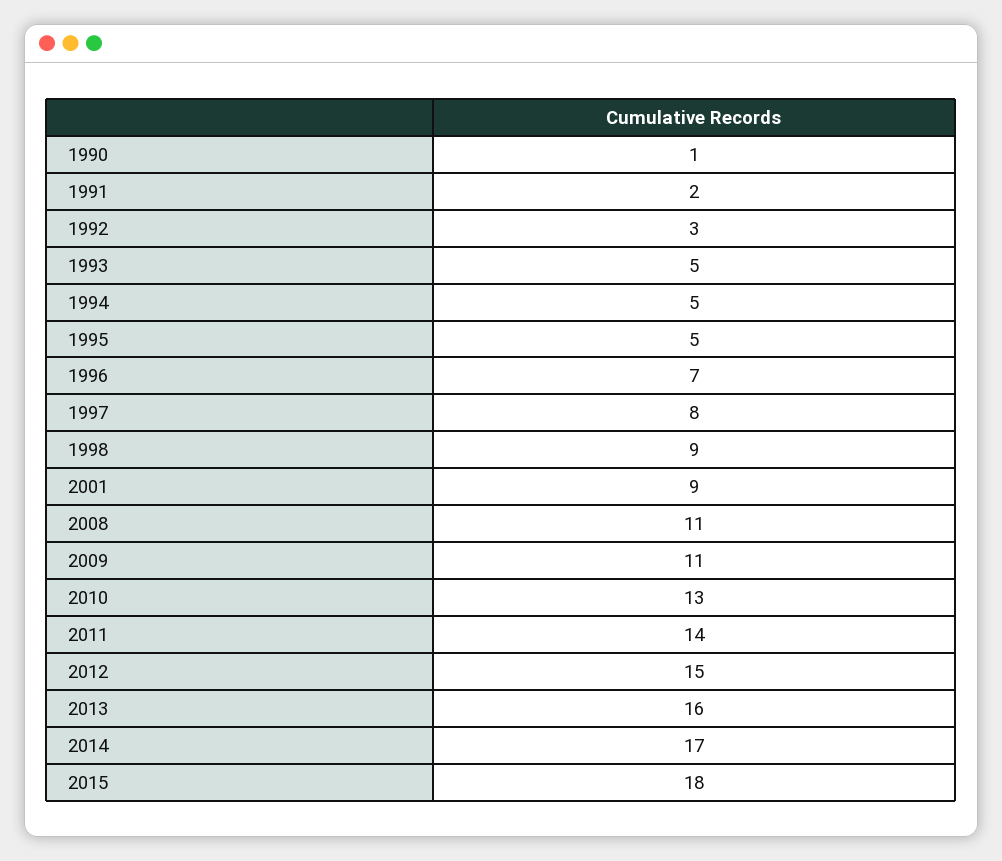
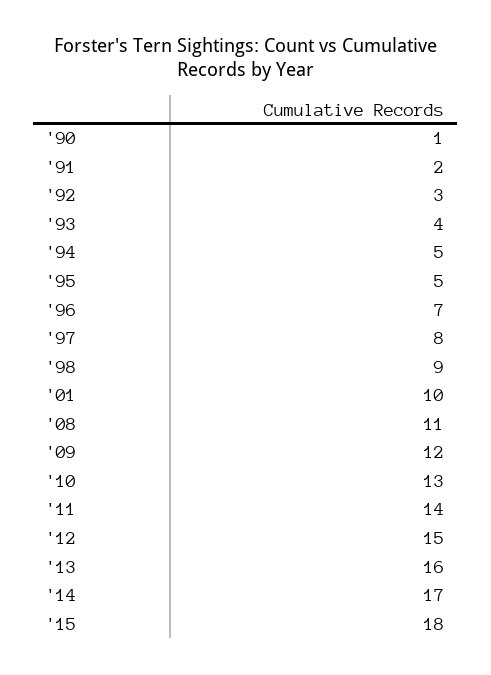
  {
    "1990": 1,
    "1991": 2,
    "1992": 3,
-   "1993": 5,
+   "1993": 4,
    "1994": 5,
    "1995": 5,
    "1996": 7,
    "1997": 8,
    "1998": 9,
-   "2001": 9,
+   "2001": 10,
    "2008": 11,
-   "2009": 11,
+   "2009": 12,
    "2010": 13,
    "2011": 14,
    "2012": 15,
    "2013": 16,
    "2014": 17,
    "2015": 18
  }

